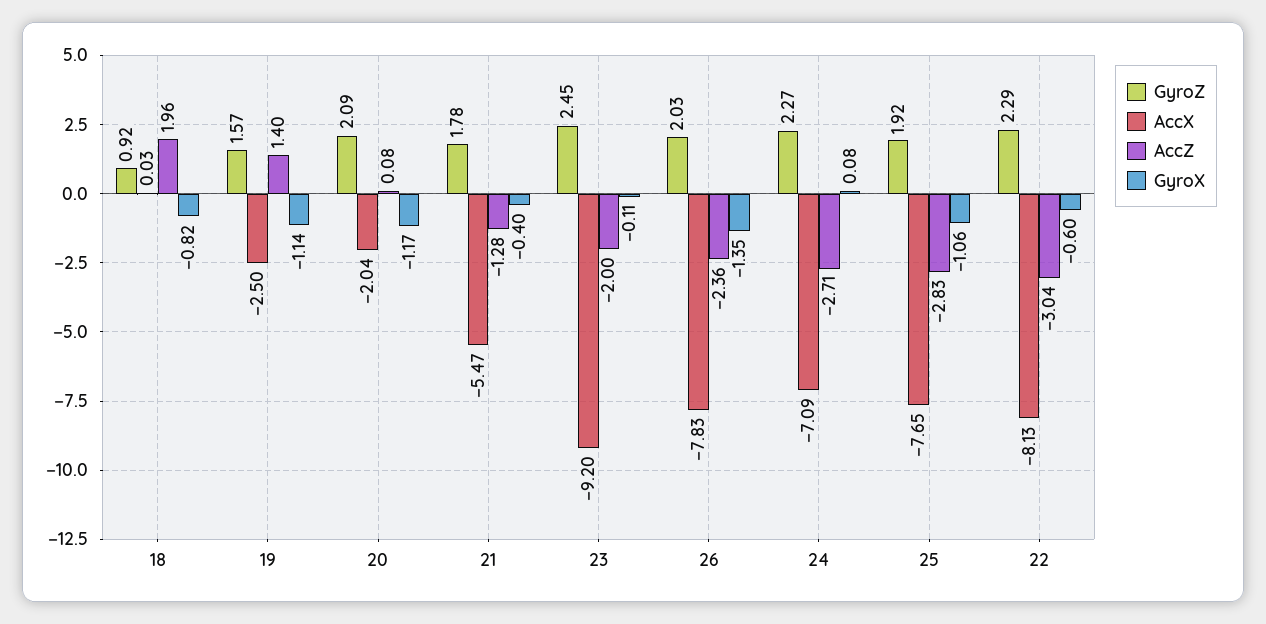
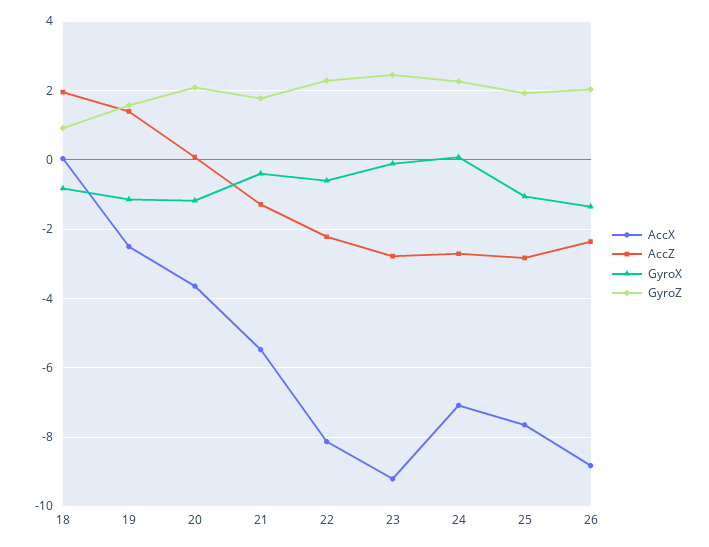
  {
    "GyroZ": {
      "18": 0.92,
      "19": 1.57,
      "20": 2.09,
      "21": 1.78,
      "23": 2.45,
      "26": 2.03,
      "24": 2.27,
      "25": 1.92,
      "22": 2.29
    },
    "AccX": {
      "18": 0.03,
      "19": -2.5,
-     "20": -2.04,
+     "20": -3.6,
      "21": -5.47,
      "23": -9.2,
-     "26": -7.83,
+     "26": -8.8,
      "24": -7.09,
      "25": -7.65,
      "22": -8.13
    },
    "AccZ": {
      "18": 1.96,
      "19": 1.4,
      "20": 0.08,
      "21": -1.28,
-     "23": -2,
+     "23": -2.8,
      "26": -2.36,
      "24": -2.71,
      "25": -2.83,
-     "22": -3.04
+     "22": -2.2
    },
    "GyroX": {
      "18": -0.82,
      "19": -1.14,
      "20": -1.17,
      "21": -0.4,
      "23": -0.11,
      "26": -1.35,
      "24": 0.08,
      "25": -1.06,
      "22": -0.6
    }
  }

